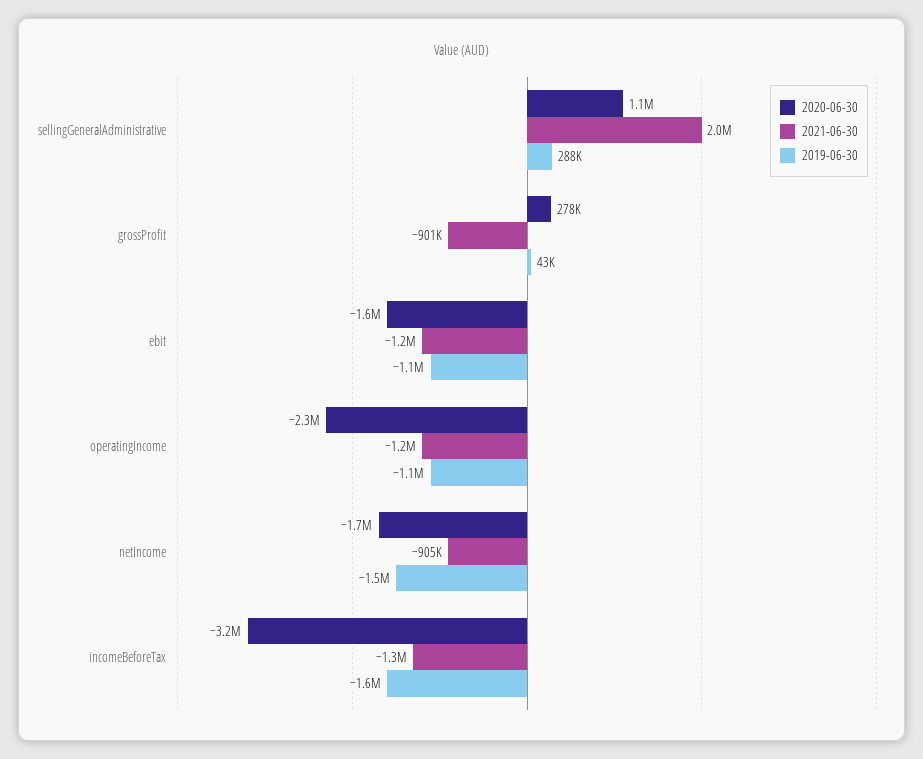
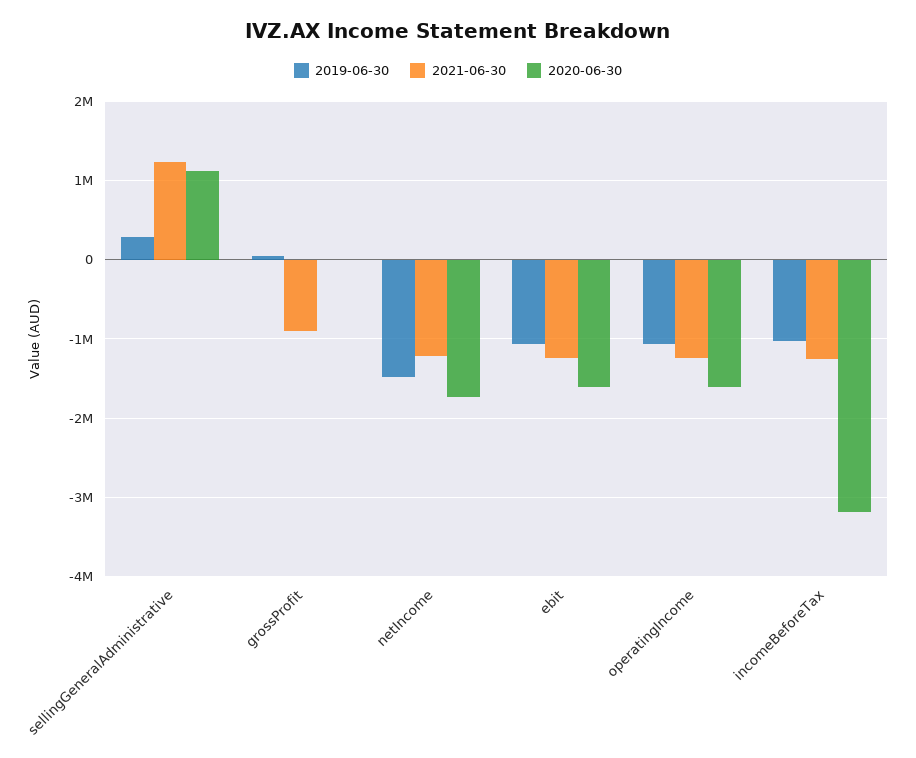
  {
    "2020-06-30": {
      "sellingGeneralAdministrative": 1100000,
-     "grossProfit": 278000,
+     "grossProfit": 0,
      "ebit": -1600000,
-     "operatingIncome": -2300000,
+     "operatingIncome": -1600000,
      "netIncome": -1700000,
      "incomeBeforeTax": -3200000
    },
    "2021-06-30": {
-     "sellingGeneralAdministrative": 2000000,
+     "sellingGeneralAdministrative": 1200000,
      "grossProfit": -901000,
      "ebit": -1200000,
      "operatingIncome": -1200000,
-     "netIncome": -905000,
+     "netIncome": -1200000,
      "incomeBeforeTax": -1300000
    },
    "2019-06-30": {
      "sellingGeneralAdministrative": 288000,
      "grossProfit": 43000,
      "ebit": -1100000,
      "operatingIncome": -1100000,
      "netIncome": -1500000,
-     "incomeBeforeTax": -1600000
+     "incomeBeforeTax": -1000000
    }
  }

